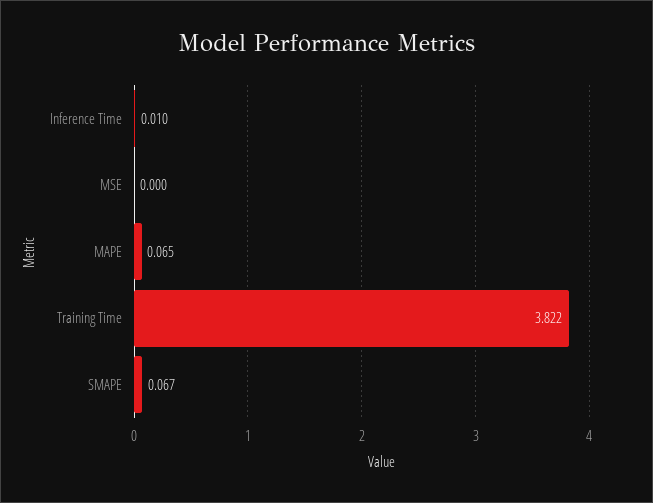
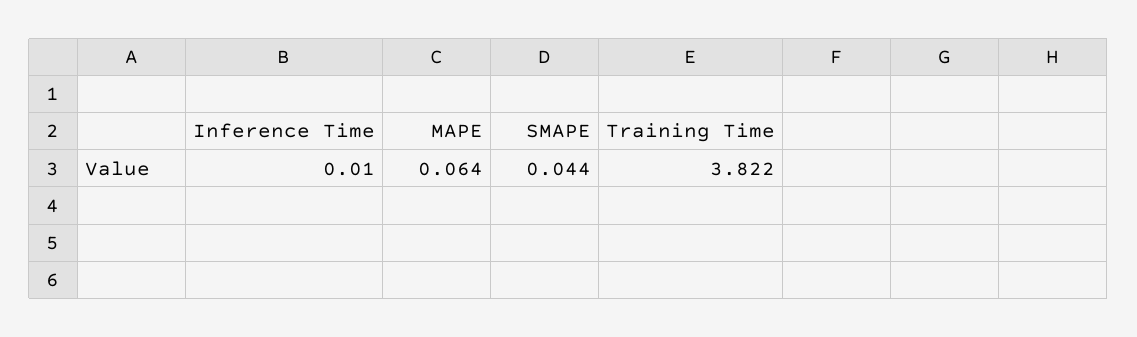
  {
    "Inference Time": 0.01,
-   "MSE": 0,
-   "MAPE": 0.065,
+   "MAPE": 0.064,
    "Training Time": 3.822,
-   "SMAPE": 0.067
+   "SMAPE": 0.044
  }

